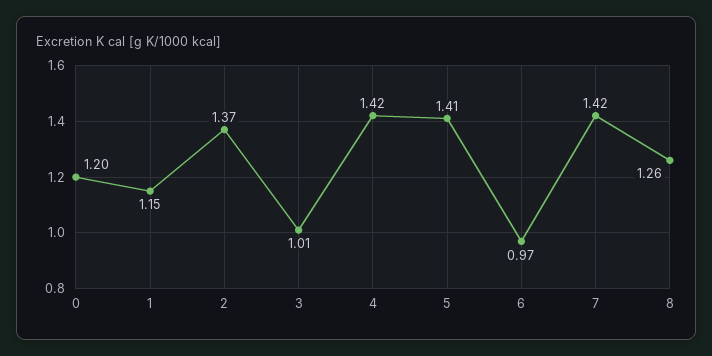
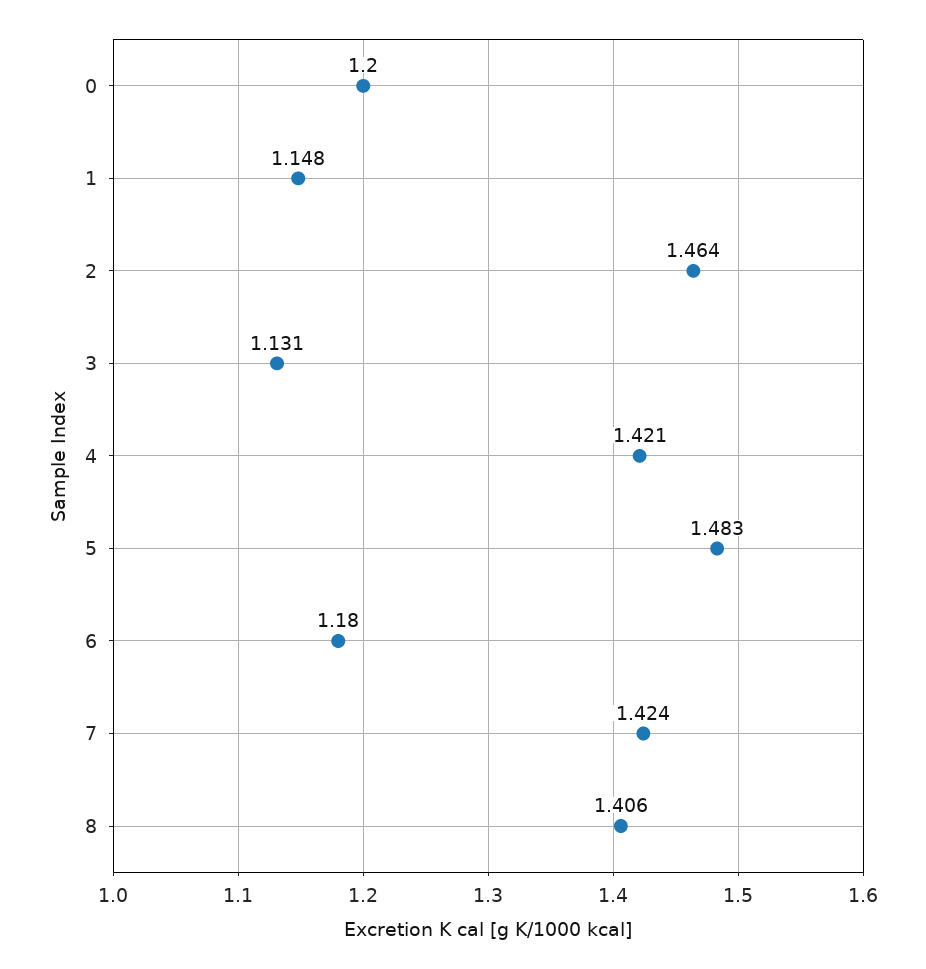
  {
    "0": 1.2,
    "1": 1.148,
-   "2": 1.37,
+   "2": 1.464,
-   "3": 1.01,
+   "3": 1.131,
    "4": 1.421,
-   "5": 1.41,
+   "5": 1.483,
-   "6": 0.97,
+   "6": 1.18,
    "7": 1.424,
-   "8": 1.26
+   "8": 1.406
  }

